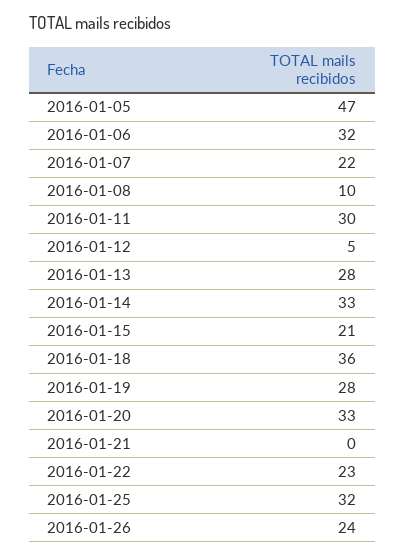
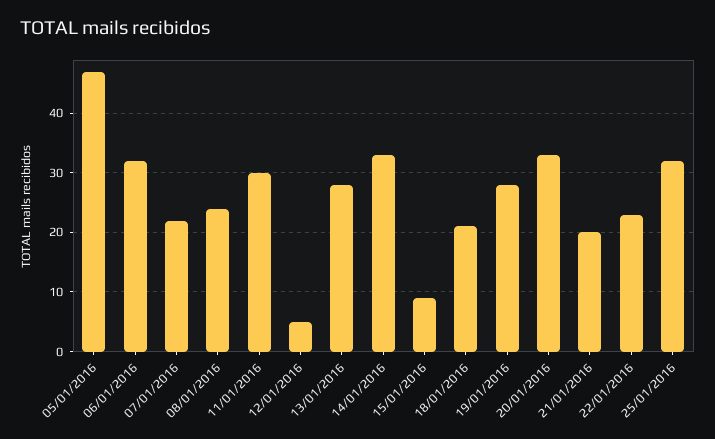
  {
    "2016-01-05": 47,
    "2016-01-06": 32,
    "2016-01-07": 22,
-   "2016-01-08": 10,
+   "2016-01-08": 25,
    "2016-01-11": 30,
    "2016-01-12": 5,
    "2016-01-13": 28,
    "2016-01-14": 33,
-   "2016-01-15": 21,
+   "2016-01-15": 10,
-   "2016-01-18": 36,
+   "2016-01-18": 20,
    "2016-01-19": 28,
    "2016-01-20": 33,
-   "2016-01-21": 0,
+   "2016-01-21": 20,
    "2016-01-22": 23,
-   "2016-01-25": 32,
+   "2016-01-25": 32
-   "2016-01-26": 24
  }

